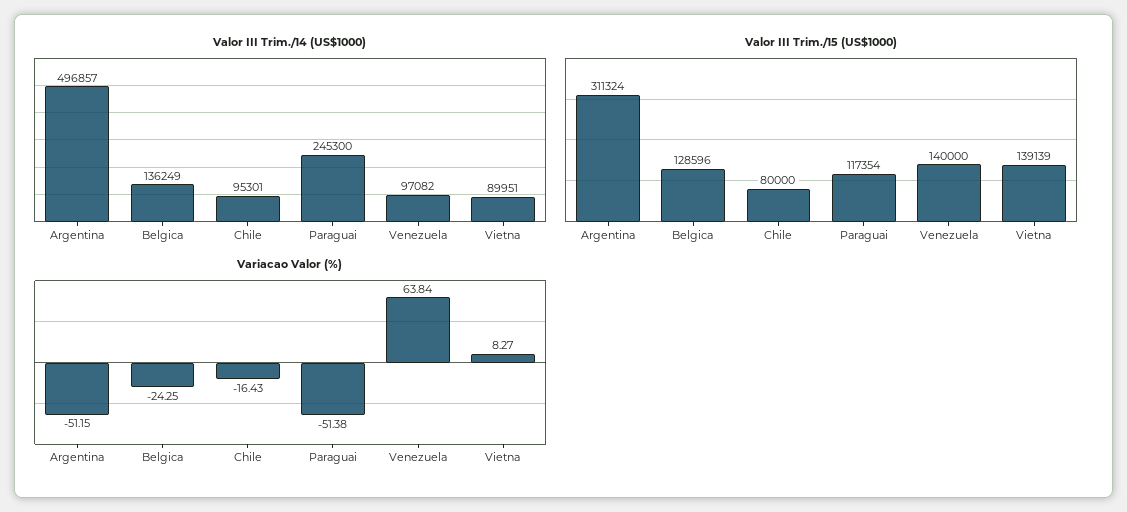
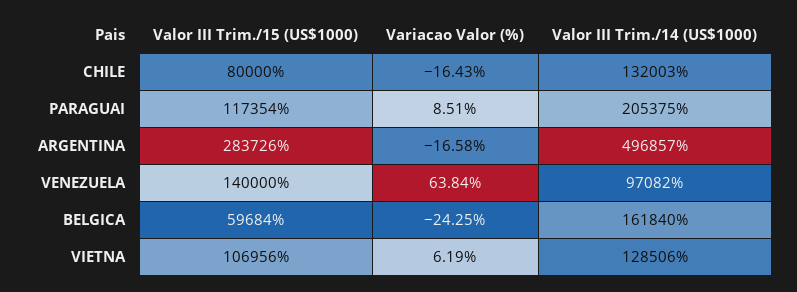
  {
    "Valor III Trim./14 (US$1000)": {
      "Argentina": 496857,
-     "Belgica": 136249,
+     "Belgica": 161840,
-     "Chile": 95301,
+     "Chile": 132003,
-     "Paraguai": 245300,
+     "Paraguai": 205375,
      "Venezuela": 97082,
-     "Vietna": 89951
+     "Vietna": 128506
    },
    "Valor III Trim./15 (US$1000)": {
-     "Argentina": 311324,
+     "Argentina": 283726,
-     "Belgica": 128596,
+     "Belgica": 59684,
      "Chile": 80000,
      "Paraguai": 117354,
      "Venezuela": 140000,
-     "Vietna": 139139
+     "Vietna": 106956
    },
    "Variacao Valor (%)": {
-     "Argentina": -51.15,
+     "Argentina": -16.58,
      "Belgica": -24.25,
      "Chile": -16.43,
-     "Paraguai": -51.38,
+     "Paraguai": 8.51,
      "Venezuela": 63.84,
-     "Vietna": 8.27
+     "Vietna": 6.19
    }
  }

